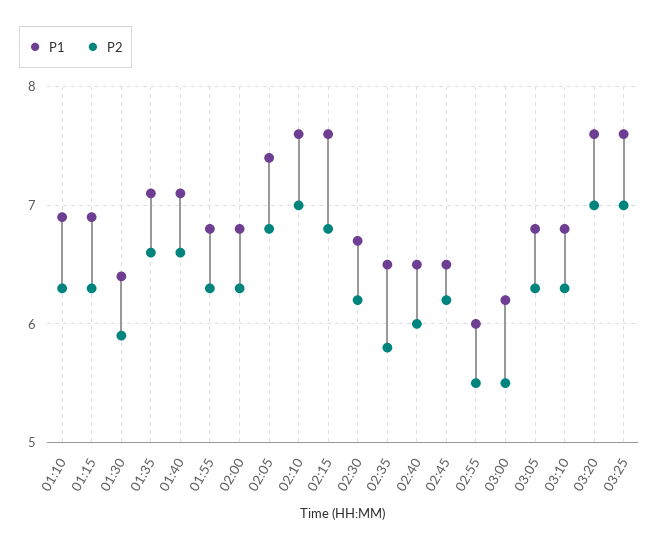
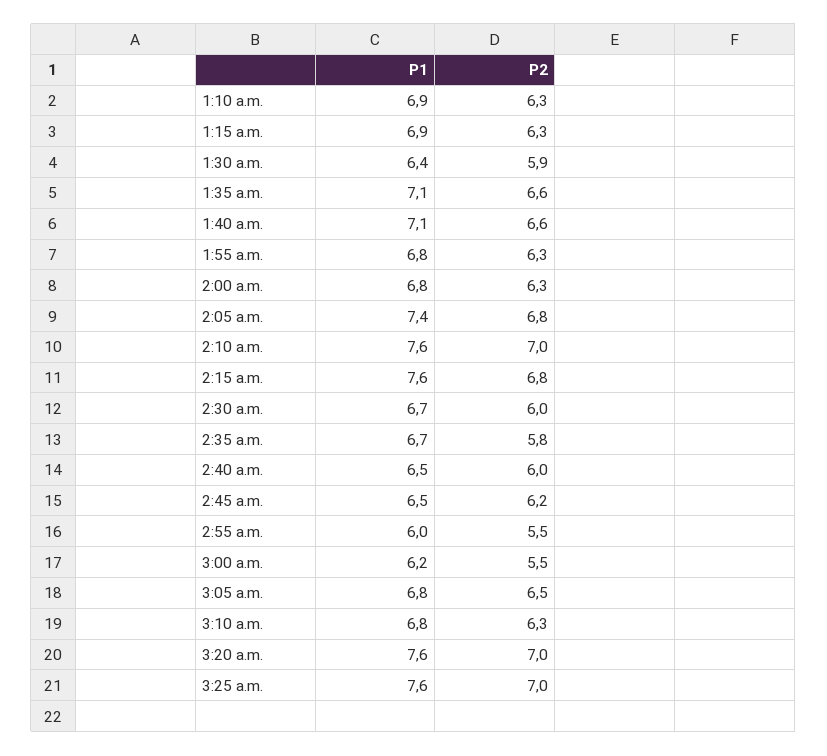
  {
    "P1": {
      "01:10": 6.9,
      "01:15": 6.9,
      "01:30": 6.4,
      "01:35": 7.1,
      "01:40": 7.1,
      "01:55": 6.8,
      "02:00": 6.8,
      "02:05": 7.4,
      "02:10": 7.6,
      "02:15": 7.6,
      "02:30": 6.7,
-     "02:35": 6.5,
+     "02:35": 6.7,
      "02:40": 6.5,
      "02:45": 6.5,
      "02:55": 6,
      "03:00": 6.2,
      "03:05": 6.8,
      "03:10": 6.8,
      "03:20": 7.6,
      "03:25": 7.6
    },
    "P2": {
      "01:10": 6.3,
      "01:15": 6.3,
      "01:30": 5.9,
      "01:35": 6.6,
      "01:40": 6.6,
      "01:55": 6.3,
      "02:00": 6.3,
      "02:05": 6.8,
      "02:10": 7,
      "02:15": 6.8,
-     "02:30": 6.2,
+     "02:30": 6,
      "02:35": 5.8,
      "02:40": 6,
      "02:45": 6.2,
      "02:55": 5.5,
      "03:00": 5.5,
-     "03:05": 6.3,
+     "03:05": 6.5,
      "03:10": 6.3,
      "03:20": 7,
      "03:25": 7
    }
  }

